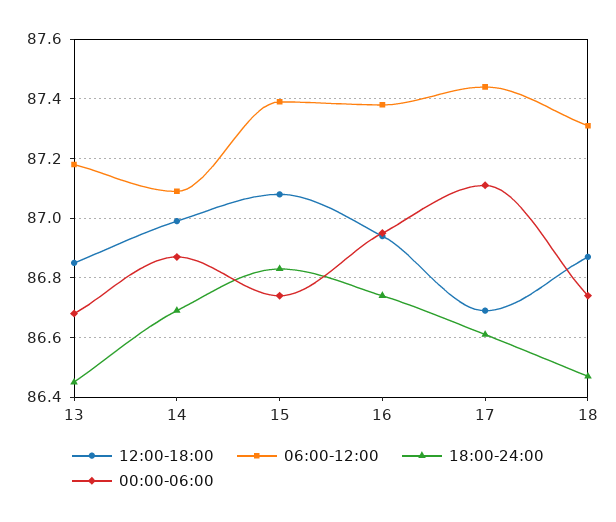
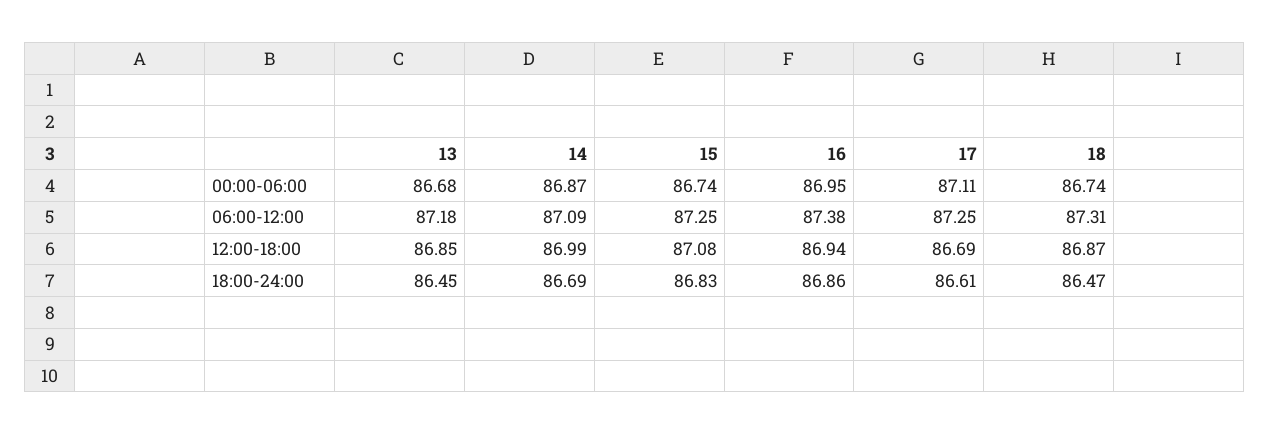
  {
    "12:00-18:00": {
      "13": 86.85,
      "14": 86.99,
      "15": 87.08,
      "16": 86.94,
      "17": 86.69,
      "18": 86.87
    },
    "06:00-12:00": {
      "13": 87.18,
      "14": 87.09,
-     "15": 87.4,
+     "15": 87.25,
      "16": 87.38,
-     "17": 87.45,
+     "17": 87.25,
      "18": 87.31
    },
    "18:00-24:00": {
      "13": 86.45,
      "14": 86.69,
      "15": 86.83,
-     "16": 86.75,
+     "16": 86.86,
      "17": 86.61,
      "18": 86.47
    },
    "00:00-06:00": {
      "13": 86.68,
      "14": 86.87,
      "15": 86.74,
      "16": 86.95,
      "17": 87.11,
      "18": 86.74
    }
  }

